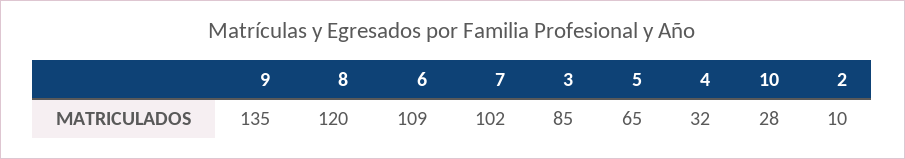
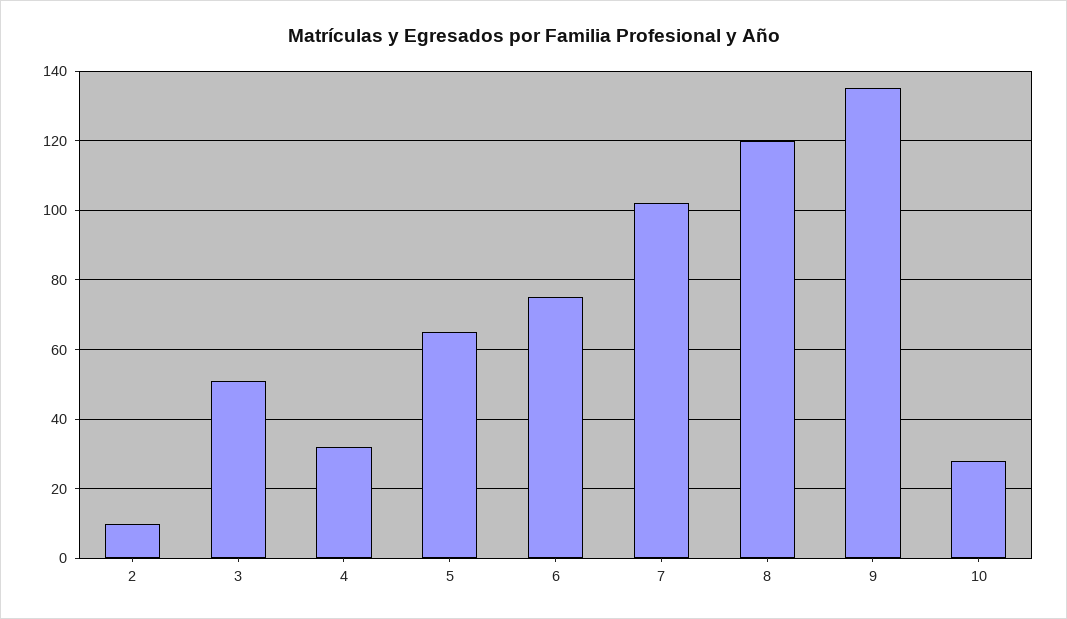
  {
    "9": 135,
    "8": 120,
-   "6": 109,
+   "6": 75,
    "7": 102,
-   "3": 85,
+   "3": 50,
    "5": 65,
    "4": 32,
    "10": 28,
    "2": 10
  }

